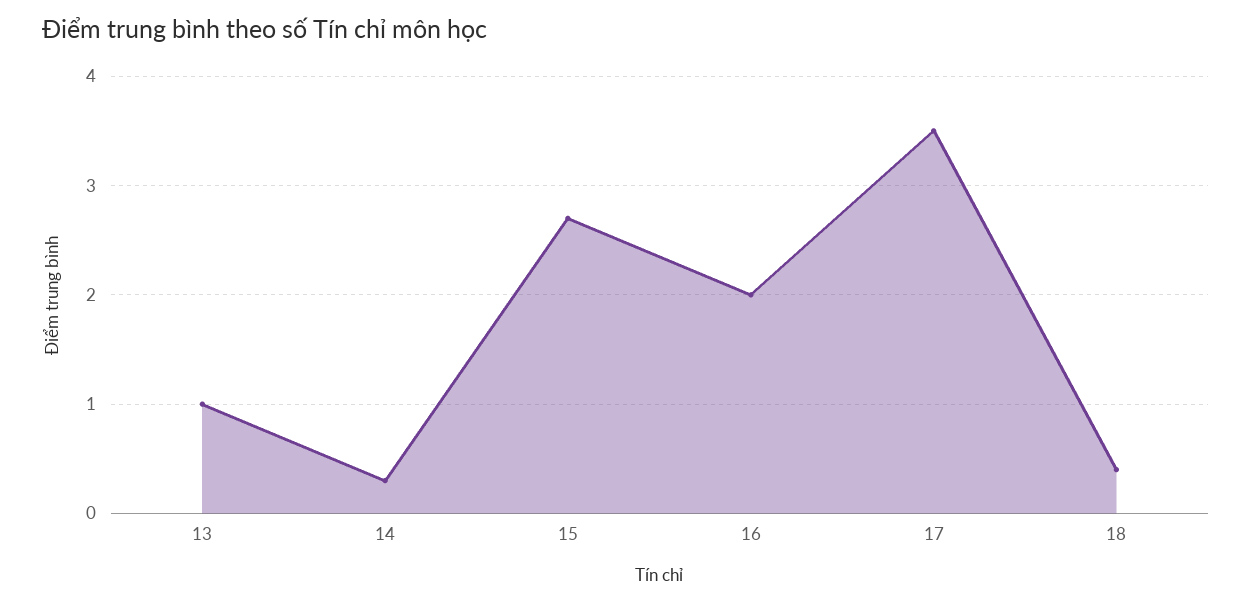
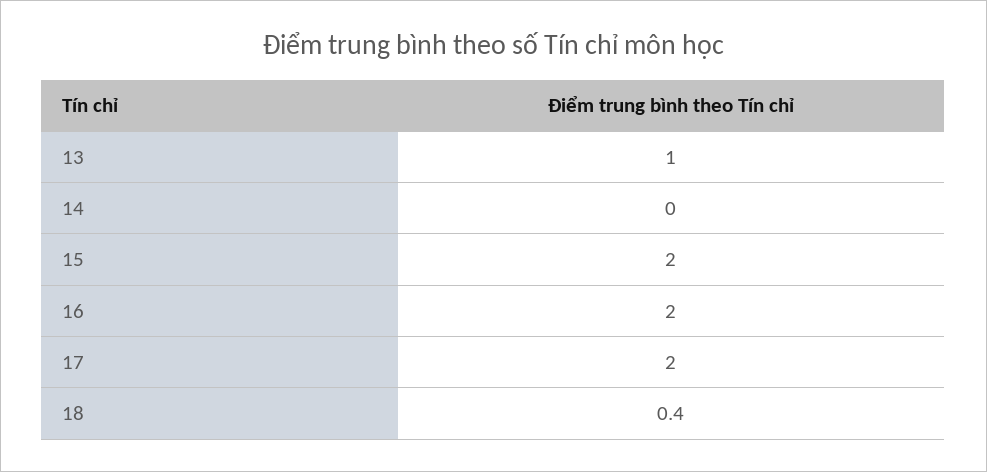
  {
    "13": 1,
-   "14": 0.3,
+   "14": 0,
-   "15": 2.7,
+   "15": 2,
    "16": 2,
-   "17": 3.5,
+   "17": 2,
    "18": 0.4
  }

